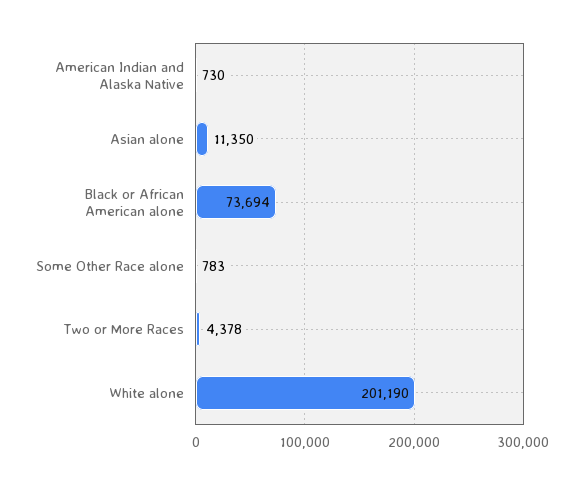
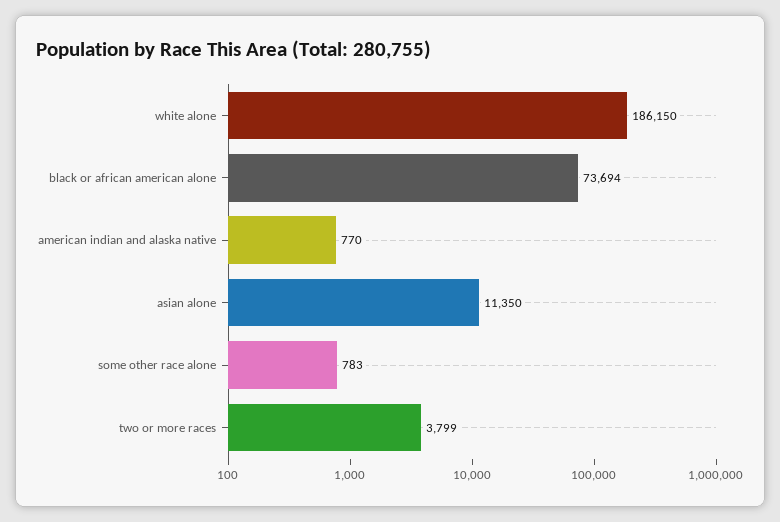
  {
-   "American Indian and Alaska Native": 730,
+   "American Indian and Alaska Native": 770,
    "Asian alone": 11350,
    "Black or African American alone": 73694,
    "Some Other Race alone": 783,
-   "Two or More Races": 4378,
+   "Two or More Races": 3799,
-   "White alone": 201190
+   "White alone": 186150
  }

